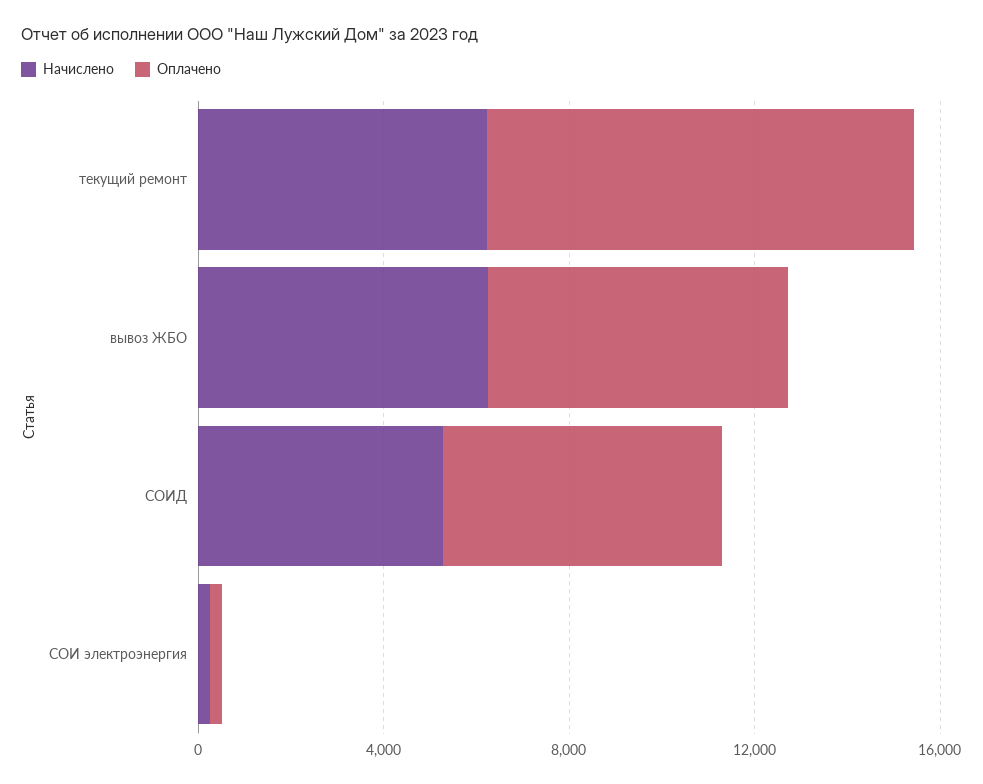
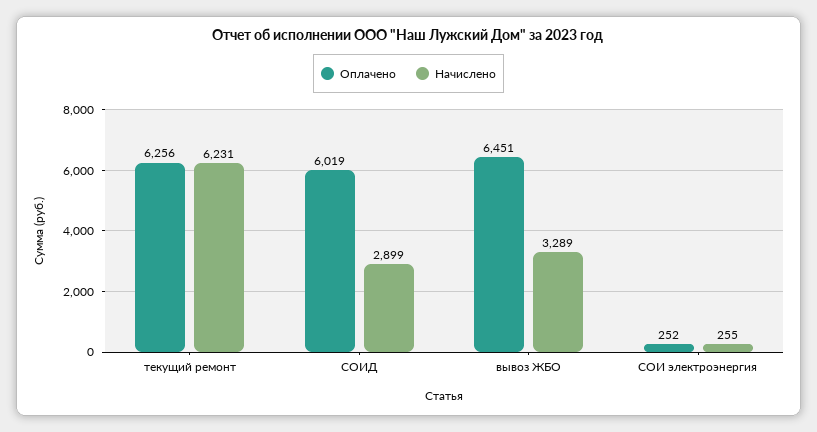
  {
    "Начислено": {
      "текущий ремонт": 6231,
-     "вывоз ЖБО": 6000,
+     "вывоз ЖБО": 3289,
-     "СОИД": 5000,
+     "СОИД": 2899,
      "СОИ электроэнергия": 255
    },
    "Оплачено": {
-     "текущий ремонт": 9000,
+     "текущий ремонт": 6256,
      "вывоз ЖБО": 6451,
      "СОИД": 6019,
      "СОИ электроэнергия": 252
    }
  }

